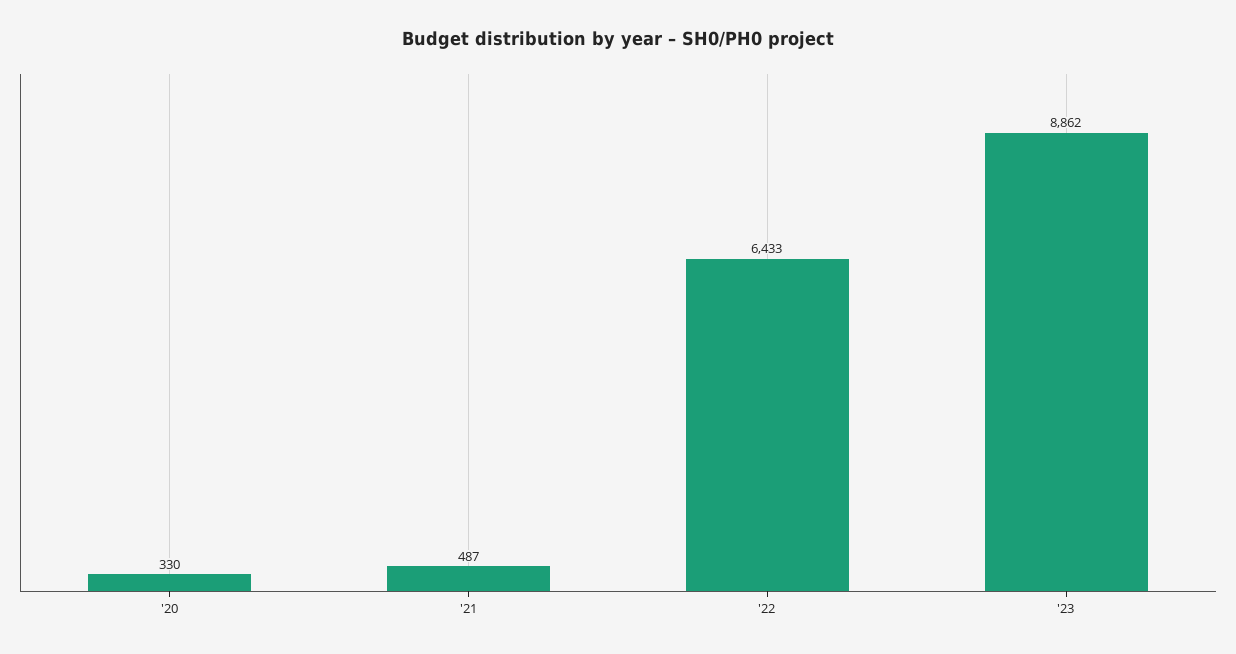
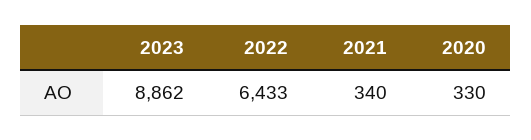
  {
    "'20": 330,
-   "'21": 487,
+   "'21": 340,
    "'22": 6433,
    "'23": 8862
  }

